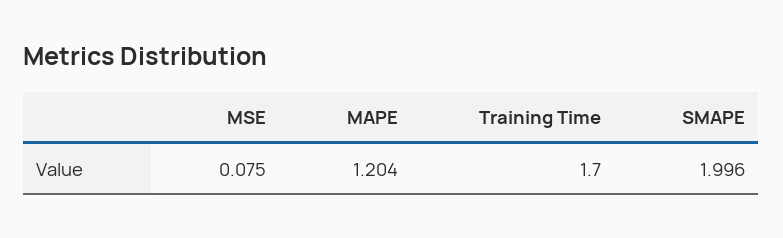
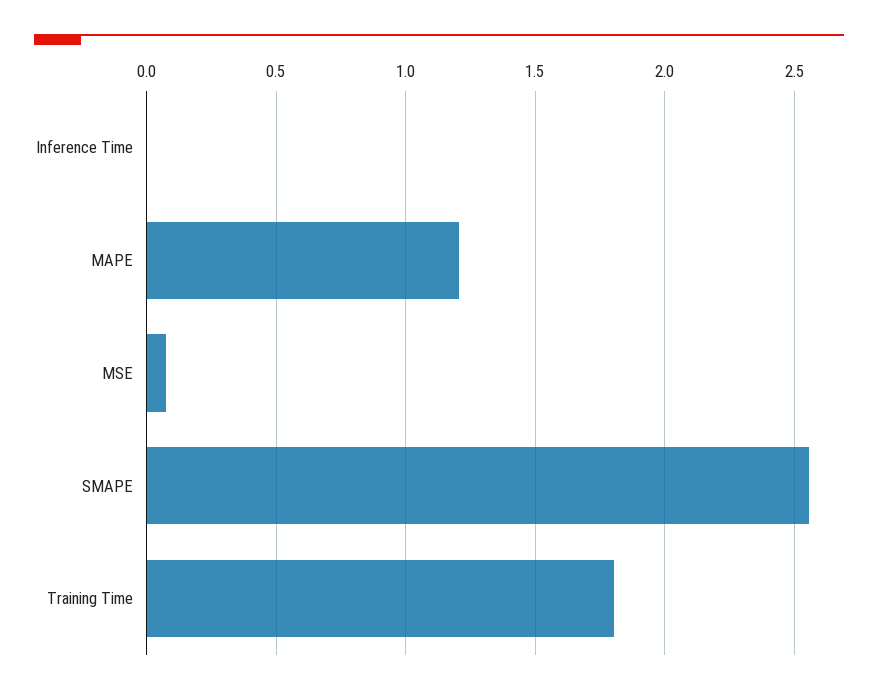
  {
    "MSE": 0.075,
    "MAPE": 1.204,
-   "Training Time": 1.7,
+   "Training Time": 1.8,
-   "SMAPE": 1.996
+   "SMAPE": 2.55,
+   "Inference Time": 0
  }

